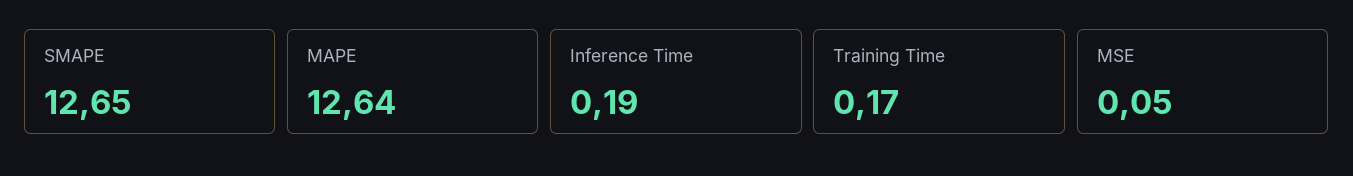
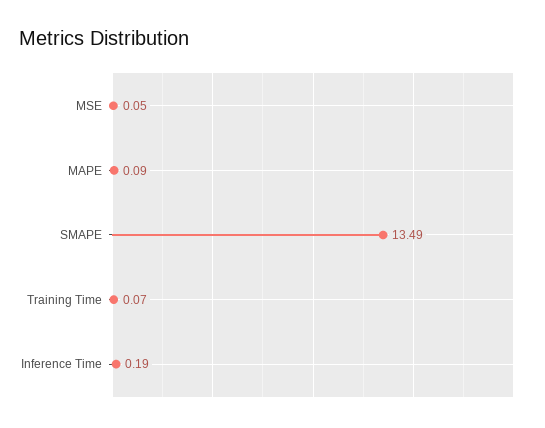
  {
-   "SMAPE": 12.65,
+   "SMAPE": 13.49,
-   "MAPE": 12.64,
+   "MAPE": 0.09,
    "Inference Time": 0.19,
-   "Training Time": 0.17,
+   "Training Time": 0.07,
    "MSE": 0.05
  }

